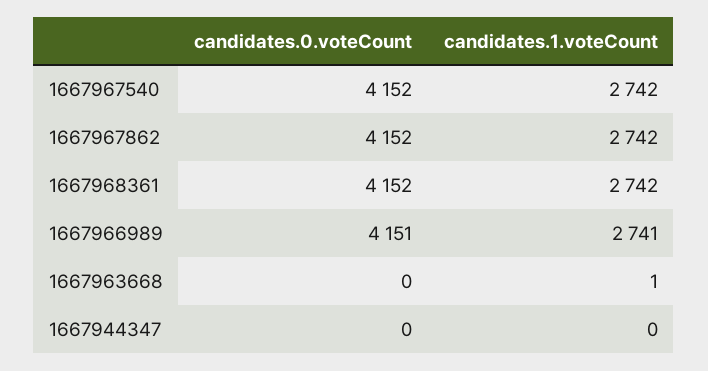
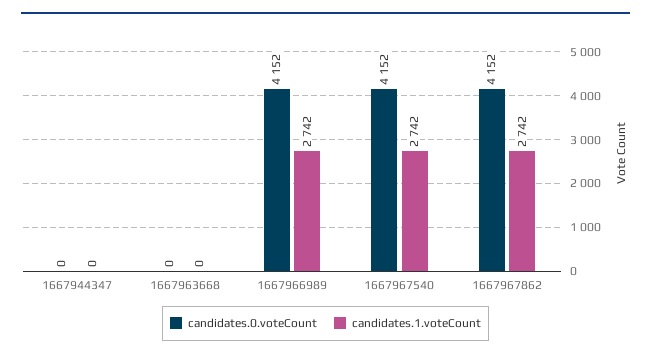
  {
    "candidates.0.voteCount": {
      "1667967540": 4152,
      "1667967862": 4152,
-     "1667968361": 4152,
-     "1667966989": 4151,
+     "1667966989": 4152,
      "1667963668": 0,
      "1667944347": 0
    },
    "candidates.1.voteCount": {
      "1667967540": 2742,
      "1667967862": 2742,
-     "1667968361": 2742,
-     "1667966989": 2741,
+     "1667966989": 2742,
-     "1667963668": 1,
+     "1667963668": 0,
      "1667944347": 0
    }
  }

